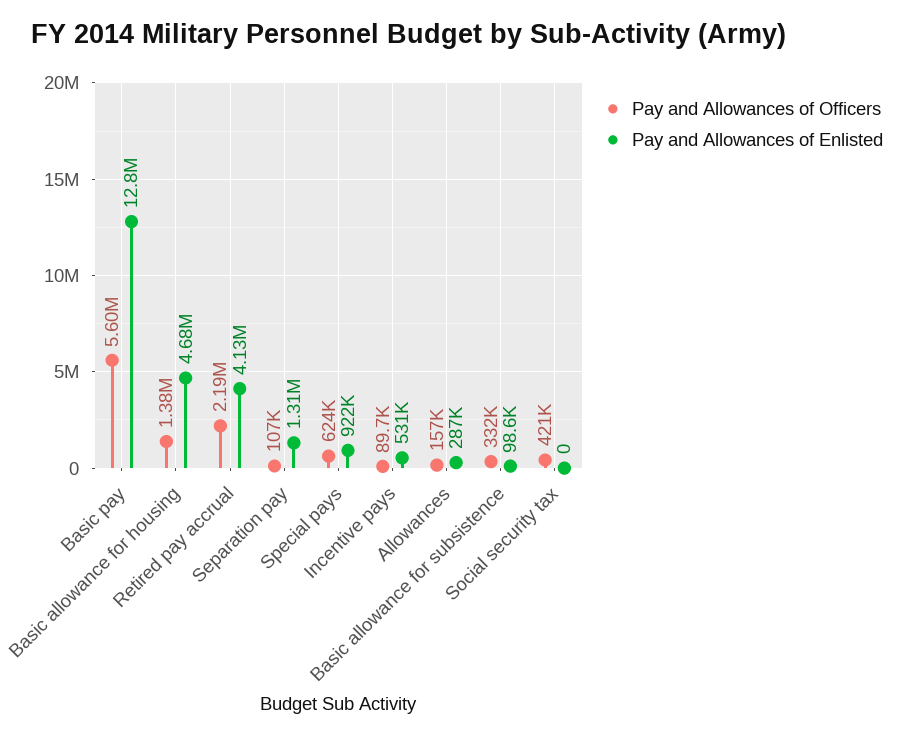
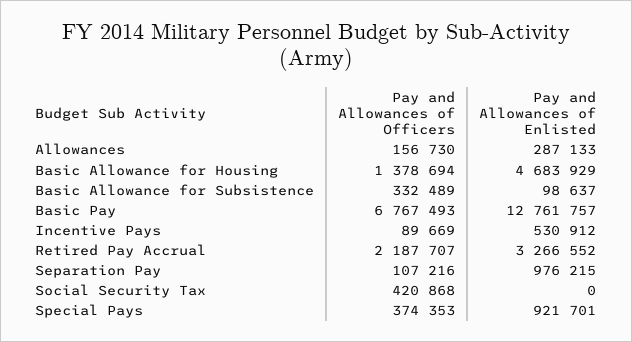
  {
    "Pay and Allowances of Officers": {
-     "Basic pay": 5600000,
+     "Basic pay": 6767493,
      "Basic allowance for housing": 1378694,
      "Retired pay accrual": 2187707,
      "Separation pay": 107216,
-     "Special pays": 624000,
+     "Special pays": 374353,
      "Incentive pays": 89669,
      "Allowances": 156730,
      "Basic allowance for subsistence": 332489,
      "Social security tax": 420868
    },
    "Pay and Allowances of Enlisted": {
      "Basic pay": 12761757,
      "Basic allowance for housing": 4683929,
-     "Retired pay accrual": 4130000,
+     "Retired pay accrual": 3266552,
-     "Separation pay": 1310000,
+     "Separation pay": 976215,
      "Special pays": 921701,
      "Incentive pays": 530912,
      "Allowances": 287133,
      "Basic allowance for subsistence": 98637,
      "Social security tax": 0
    }
  }

